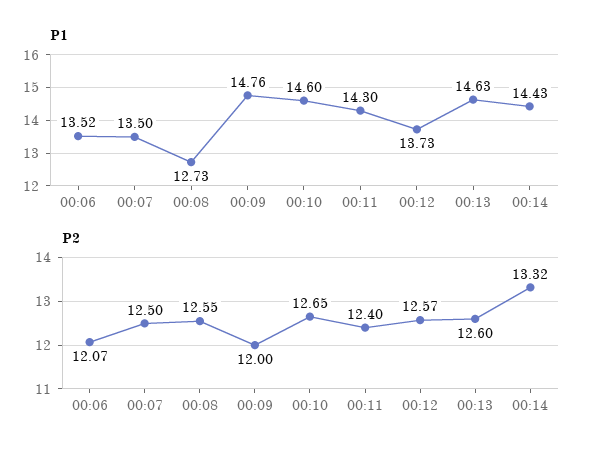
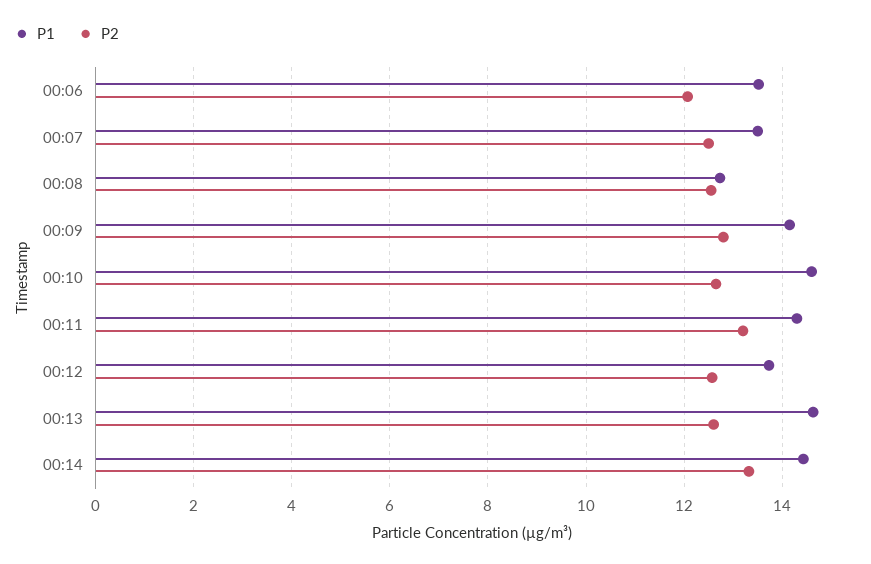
  {
    "P1": {
      "00:06": 13.52,
      "00:07": 13.5,
      "00:08": 12.73,
-     "00:09": 14.76,
+     "00:09": 14.2,
      "00:10": 14.6,
      "00:11": 14.3,
      "00:12": 13.73,
      "00:13": 14.63,
      "00:14": 14.43
    },
    "P2": {
      "00:06": 12.07,
      "00:07": 12.5,
      "00:08": 12.55,
-     "00:09": 12,
+     "00:09": 12.8,
      "00:10": 12.65,
-     "00:11": 12.4,
+     "00:11": 13.2,
      "00:12": 12.57,
      "00:13": 12.6,
      "00:14": 13.32
    }
  }

